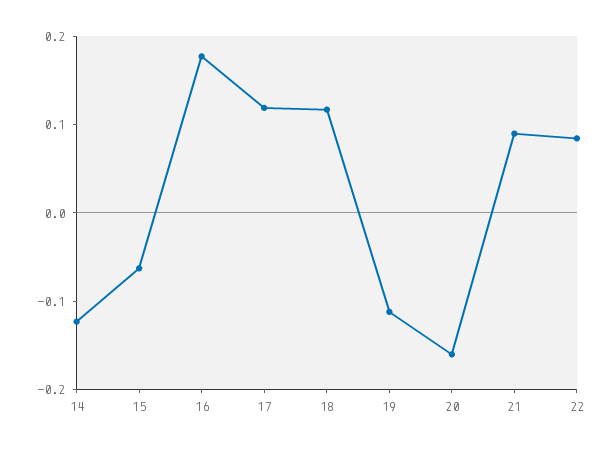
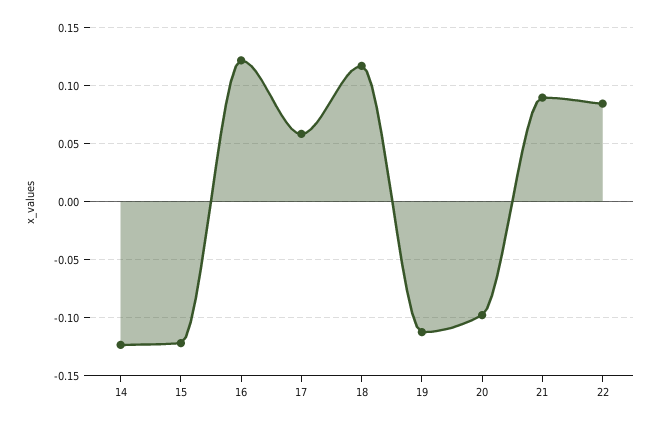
  {
    "14": -0.12,
-   "15": -0.06,
+   "15": -0.12,
-   "16": 0.18,
+   "16": 0.12,
-   "17": 0.12,
+   "17": 0.06,
    "18": 0.12,
    "19": -0.11,
-   "20": -0.16,
+   "20": -0.1,
    "21": 0.09,
    "22": 0.08
  }

